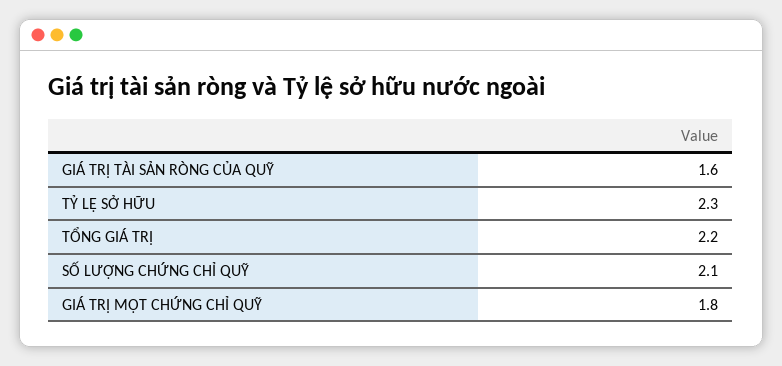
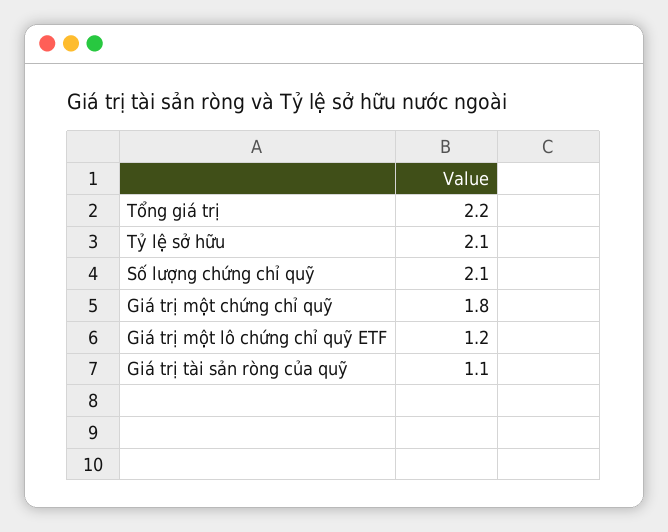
  {
-   "GIÁ TRỊ TÀI SẢN RÒNG CỦA QUỸ": 1.6,
+   "GIÁ TRỊ TÀI SẢN RÒNG CỦA QUỸ": 1.1,
-   "TỶ LỆ SỞ HỮU": 2.3,
+   "TỶ LỆ SỞ HỮU": 2.1,
    "TỔNG GIÁ TRỊ": 2.2,
    "SỐ LƯỢNG CHỨNG CHỈ QUỸ": 2.1,
-   "GIÁ TRỊ MỘT CHỨNG CHỈ QUỸ": 1.8
+   "GIÁ TRỊ MỘT CHỨNG CHỈ QUỸ": 1.8,
+   "Giá trị một lô chứng chỉ quỹ ETF": 1.2
  }

